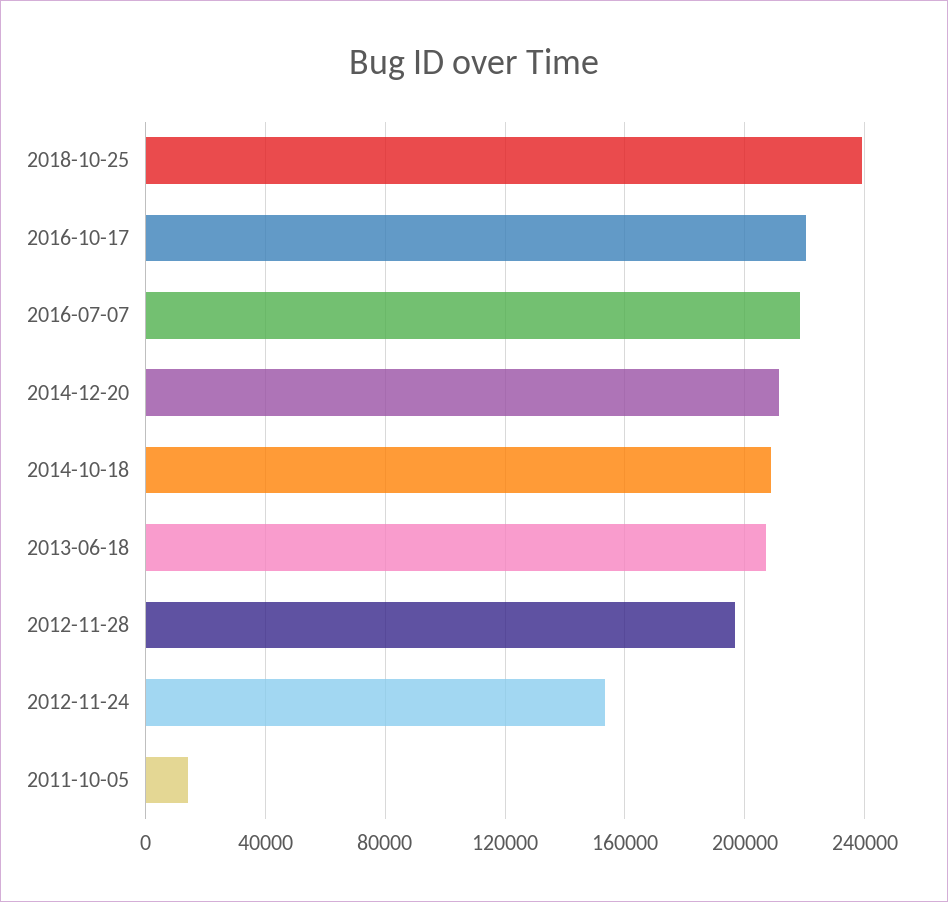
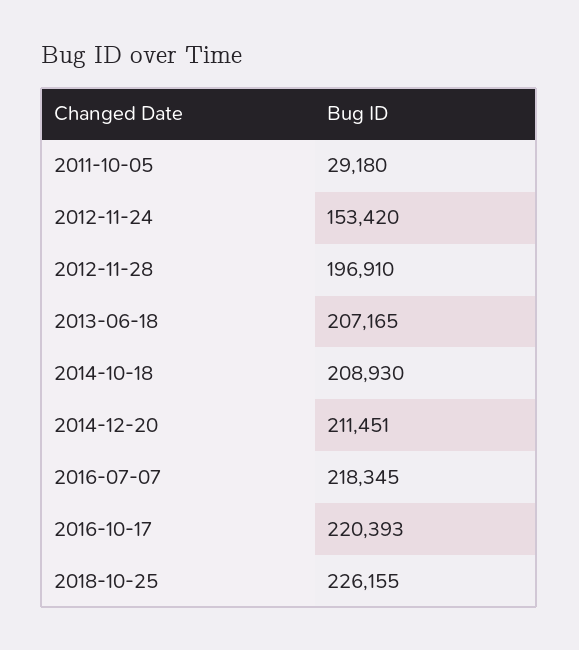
  {
-   "2018-10-25": 240000,
+   "2018-10-25": 226155,
    "2016-10-17": 220393,
    "2016-07-07": 218345,
    "2014-12-20": 211451,
    "2014-10-18": 208930,
    "2013-06-18": 207165,
    "2012-11-28": 196910,
    "2012-11-24": 153420,
-   "2011-10-05": 15000
+   "2011-10-05": 29180
  }

